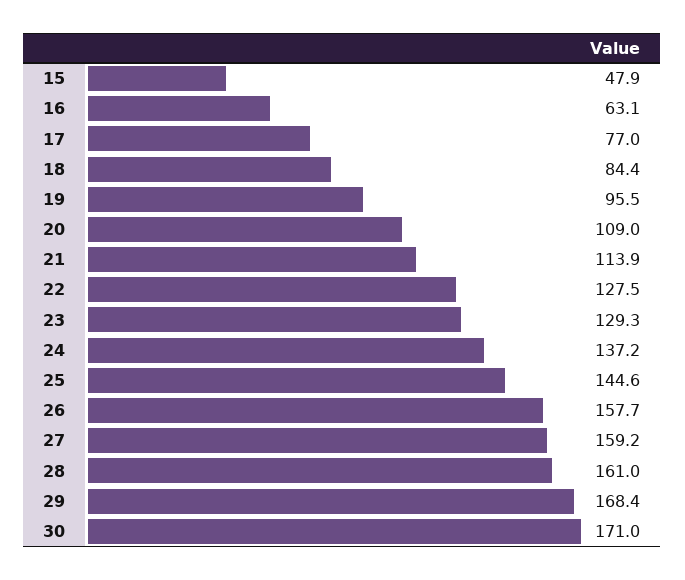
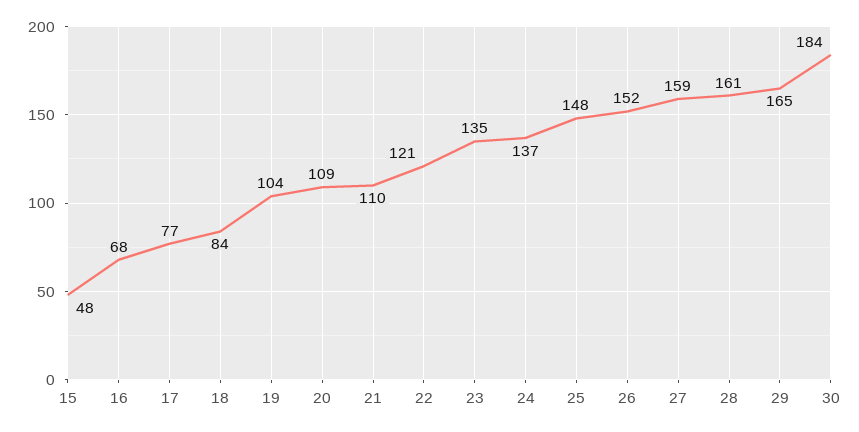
  {
    "15": 47.9,
-   "16": 63.1,
+   "16": 68,
    "17": 77,
    "18": 84.4,
-   "19": 95.5,
+   "19": 104,
    "20": 109,
-   "21": 113.9,
+   "21": 110,
-   "22": 127.5,
+   "22": 121,
-   "23": 129.3,
+   "23": 135,
    "24": 137.2,
-   "25": 144.6,
+   "25": 148,
-   "26": 157.7,
+   "26": 152,
    "27": 159.2,
    "28": 161,
-   "29": 168.4,
+   "29": 165,
-   "30": 171
+   "30": 184
  }

